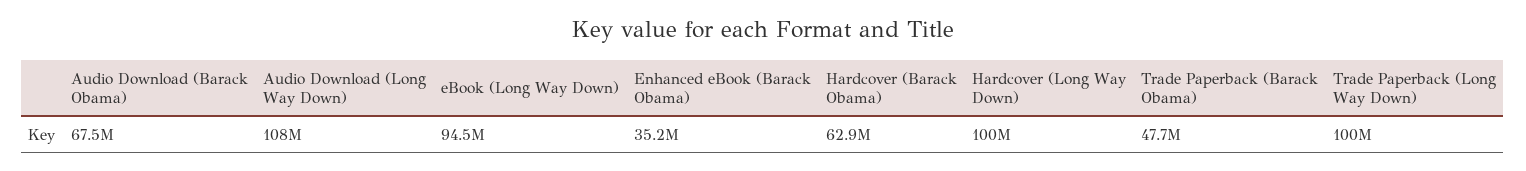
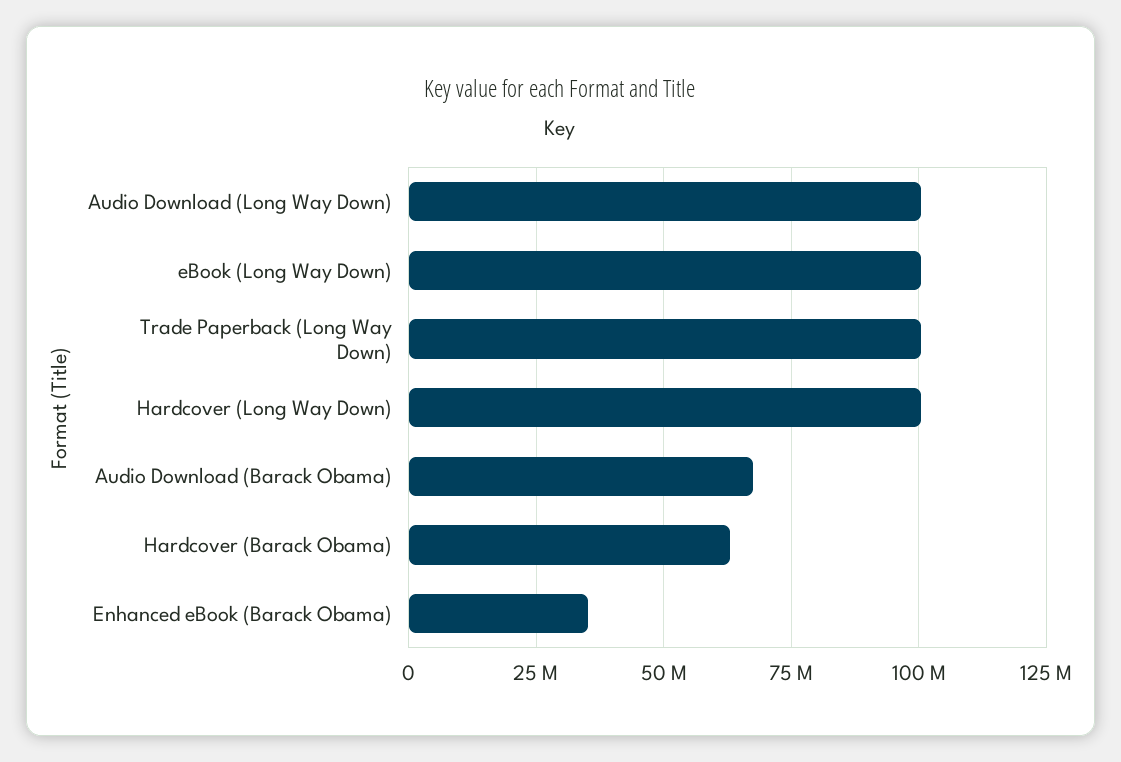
  {
    "Audio Download (Barack Obama)": 67500000,
-   "Audio Download (Long Way Down)": 108000000,
+   "Audio Download (Long Way Down)": 100000000,
-   "eBook (Long Way Down)": 94500000,
+   "eBook (Long Way Down)": 100000000,
    "Enhanced eBook (Barack Obama)": 35200000,
    "Hardcover (Barack Obama)": 62900000,
    "Hardcover (Long Way Down)": 100000000,
-   "Trade Paperback (Barack Obama)": 47700000,
    "Trade Paperback (Long Way Down)": 100000000
  }

